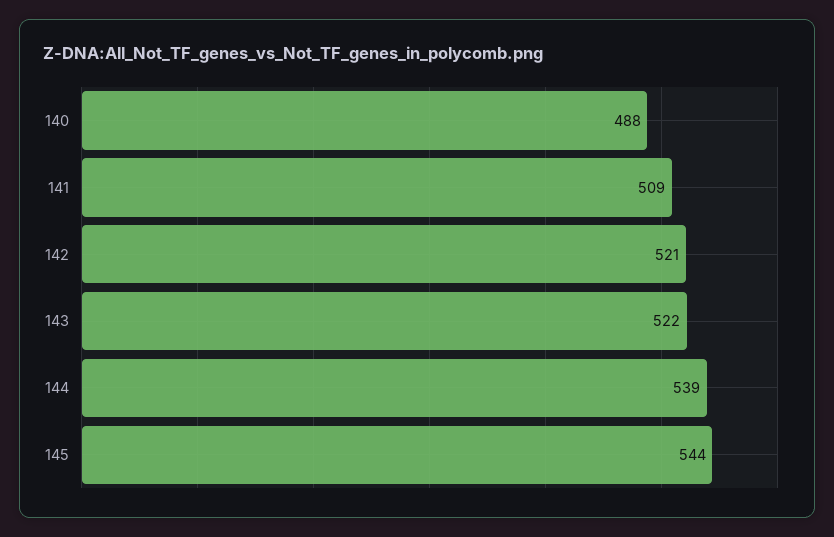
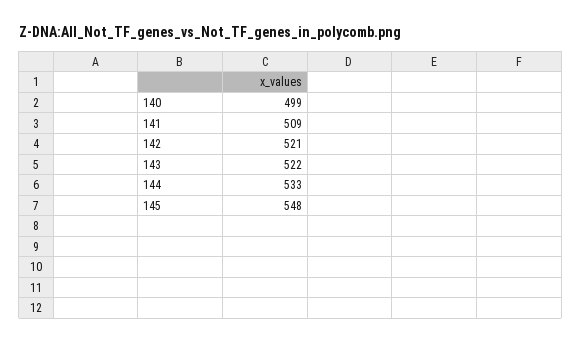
  {
-   "140": 488,
+   "140": 499,
    "141": 509,
    "142": 521,
    "143": 522,
-   "144": 539,
+   "144": 533,
-   "145": 544
+   "145": 548
  }

